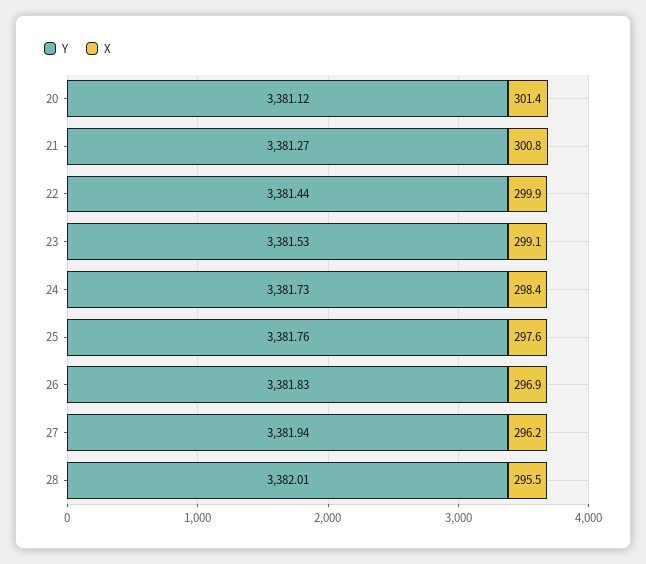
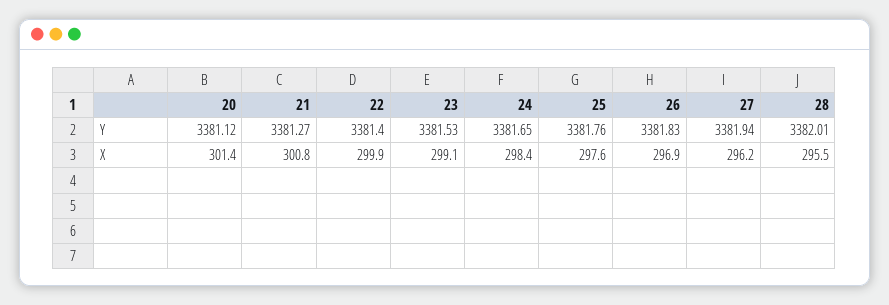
  {
    "Y": {
      "20": 3381.12,
      "21": 3381.27,
-     "22": 3381.44,
+     "22": 3381.4,
      "23": 3381.53,
-     "24": 3381.73,
+     "24": 3381.65,
      "25": 3381.76,
      "26": 3381.83,
      "27": 3381.94,
      "28": 3382.01
    },
    "X": {
      "20": 301.4,
      "21": 300.8,
      "22": 299.9,
      "23": 299.1,
      "24": 298.4,
      "25": 297.6,
      "26": 296.9,
      "27": 296.2,
      "28": 295.5
    }
  }

